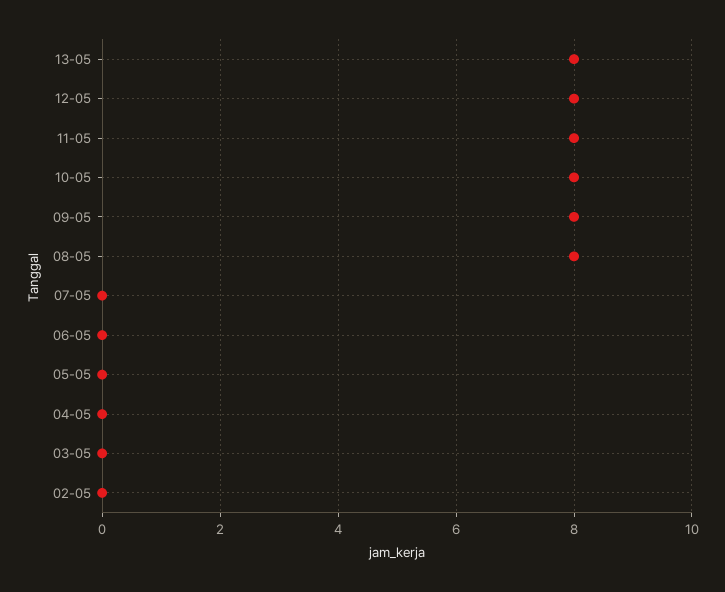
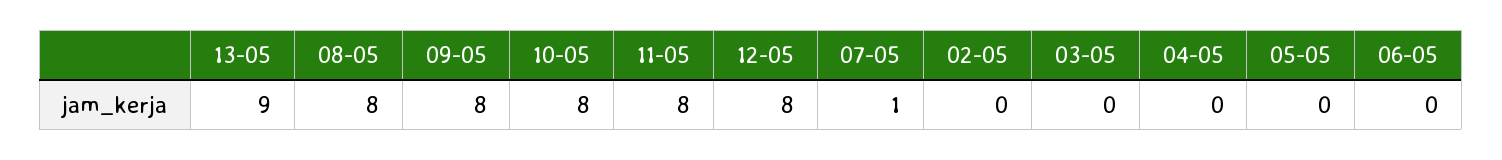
  {
-   "13-05": 8,
+   "13-05": 9,
    "12-05": 8,
    "11-05": 8,
    "10-05": 8,
    "09-05": 8,
    "08-05": 8,
-   "07-05": 0,
+   "07-05": 1,
    "06-05": 0,
    "05-05": 0,
    "04-05": 0,
    "03-05": 0,
    "02-05": 0
  }

